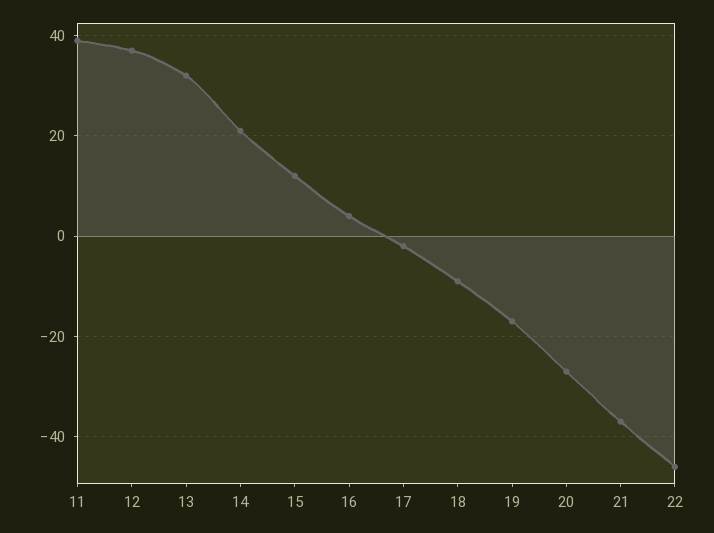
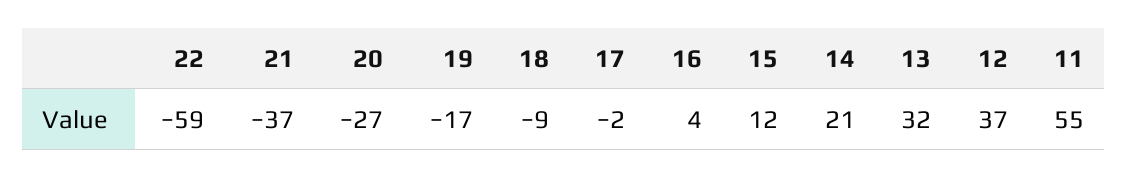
  {
-   "11": 40,
+   "11": 55,
    "12": 37,
    "13": 32,
    "14": 21,
    "15": 12,
    "16": 4,
    "17": -2,
    "18": -9,
    "19": -17,
    "20": -27,
    "21": -37,
-   "22": -45
+   "22": -59
  }

